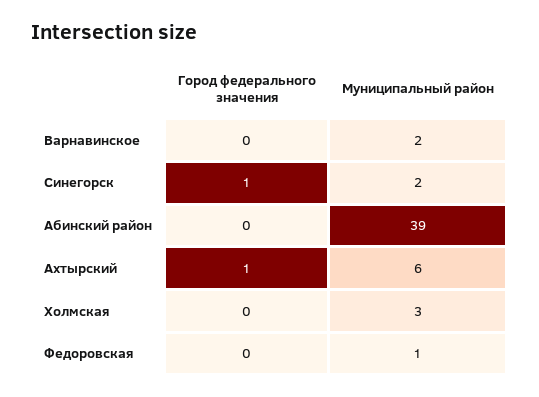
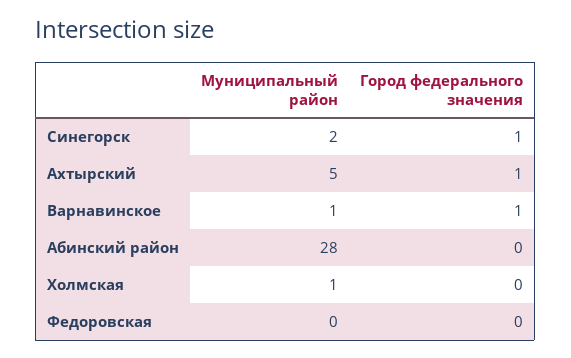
  {
    "Город федерального значения": {
-     "Варнавинское": 0,
+     "Варнавинское": 1,
      "Синегорск": 1,
      "Абинский район": 0,
      "Ахтырский": 1,
      "Холмская": 0,
      "Федоровская": 0
    },
    "Муниципальный район": {
-     "Варнавинское": 2,
+     "Варнавинское": 1,
      "Синегорск": 2,
-     "Абинский район": 39,
+     "Абинский район": 28,
-     "Ахтырский": 6,
+     "Ахтырский": 5,
-     "Холмская": 3,
+     "Холмская": 1,
-     "Федоровская": 1
+     "Федоровская": 0
    }
  }

